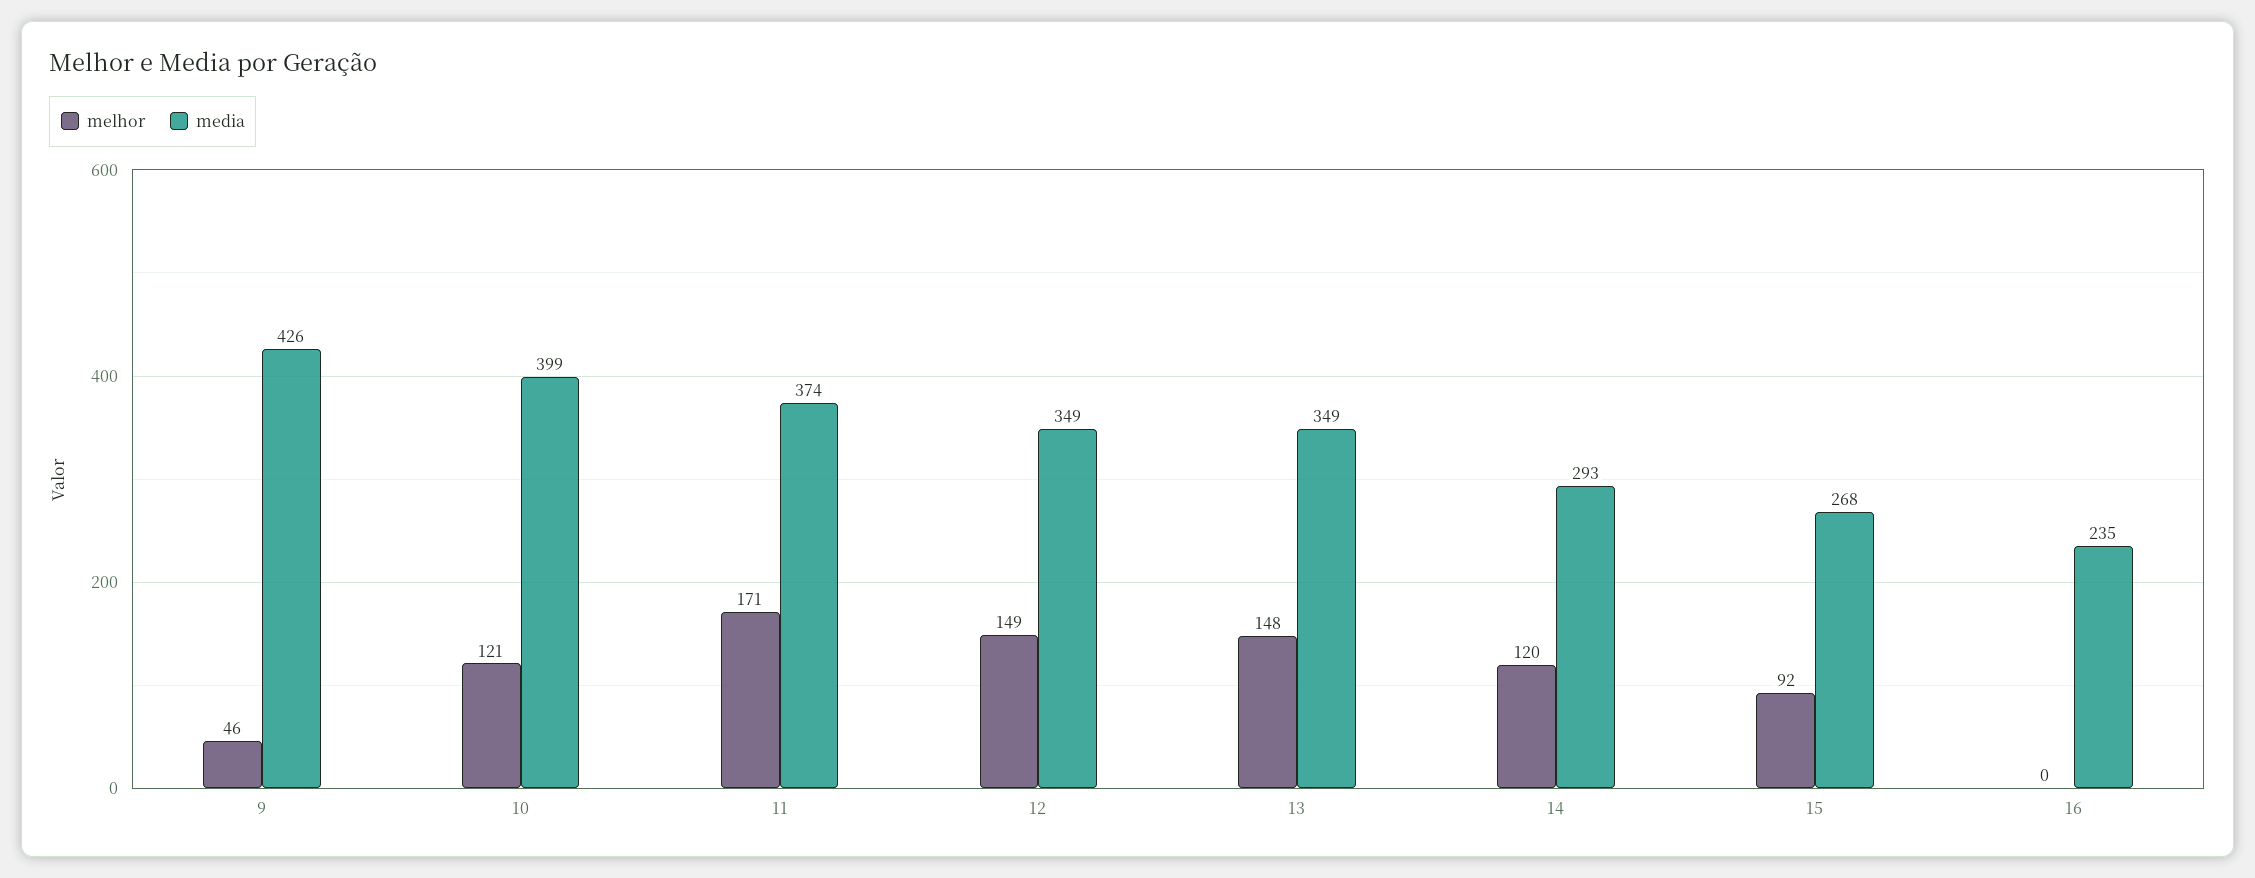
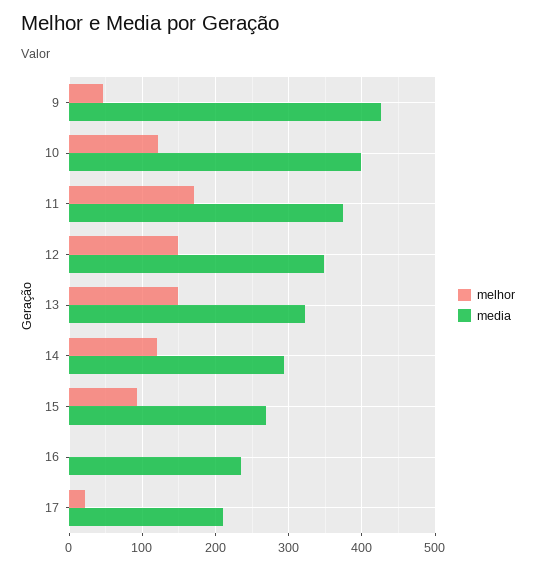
  {
    "melhor": {
      "9": 46,
      "10": 121,
      "11": 171,
      "12": 149,
      "13": 148,
      "14": 120,
      "15": 92,
-     "16": 0
+     "16": 0,
+     "17": 20
    },
    "media": {
      "9": 426,
      "10": 399,
      "11": 374,
      "12": 349,
-     "13": 349,
+     "13": 320,
      "14": 293,
      "15": 268,
-     "16": 235
+     "16": 235,
+     "17": 210
    }
  }

